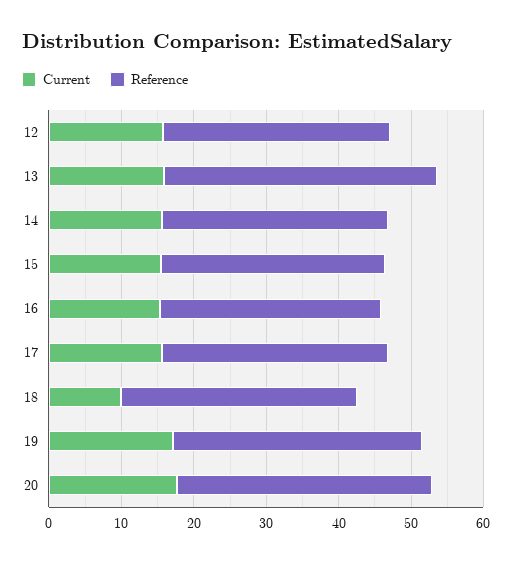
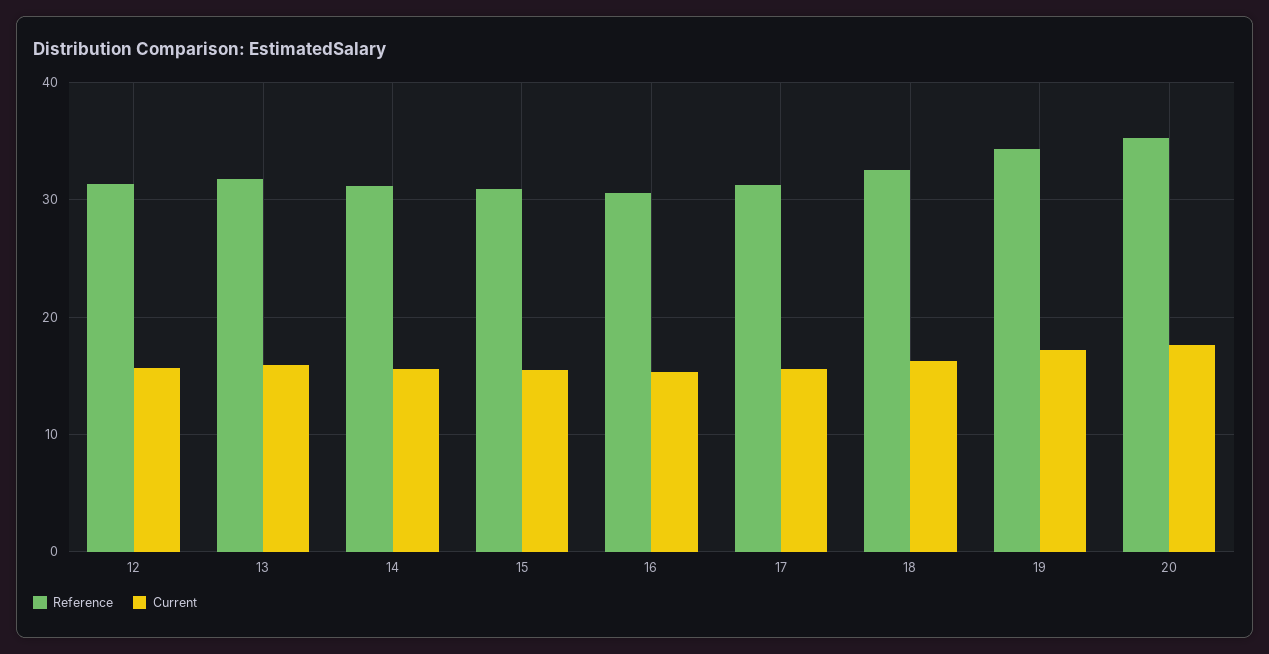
  {
    "Current": {
      "12": 16,
      "13": 16,
      "14": 16,
      "15": 15,
      "16": 15,
      "17": 16,
-     "18": 10,
+     "18": 16,
      "19": 17,
      "20": 18
    },
    "Reference": {
      "12": 31,
-     "13": 38,
+     "13": 32,
      "14": 31,
      "15": 31,
      "16": 31,
      "17": 31,
      "18": 33,
      "19": 34,
      "20": 35
    }
  }

